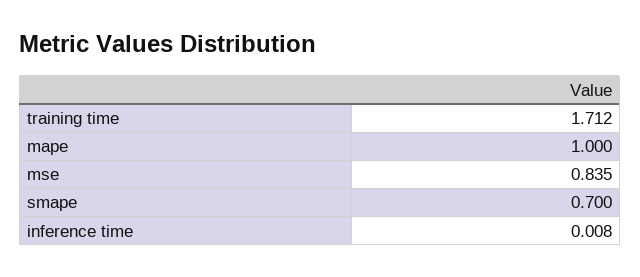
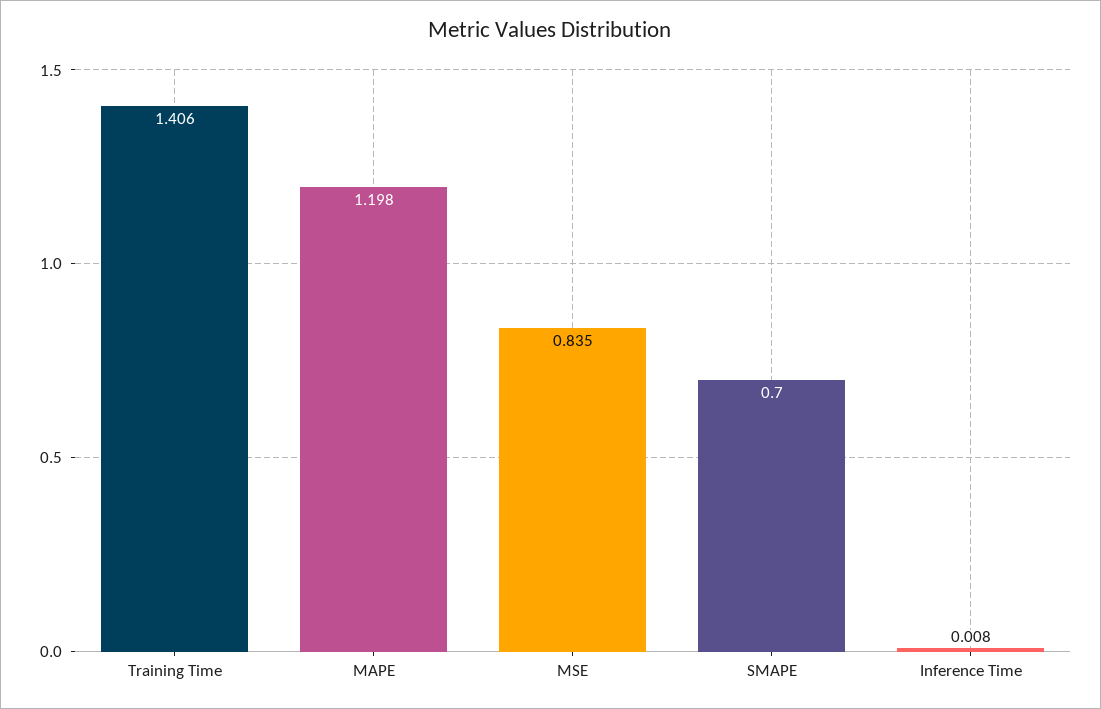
  {
-   "training time": 1.712,
+   "training time": 1.406,
-   "mape": 1,
+   "mape": 1.198,
    "mse": 0.835,
    "smape": 0.7,
    "inference time": 0.008
  }

